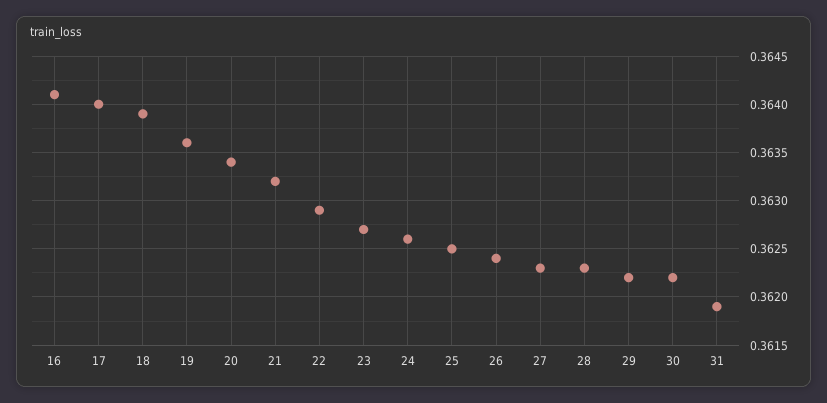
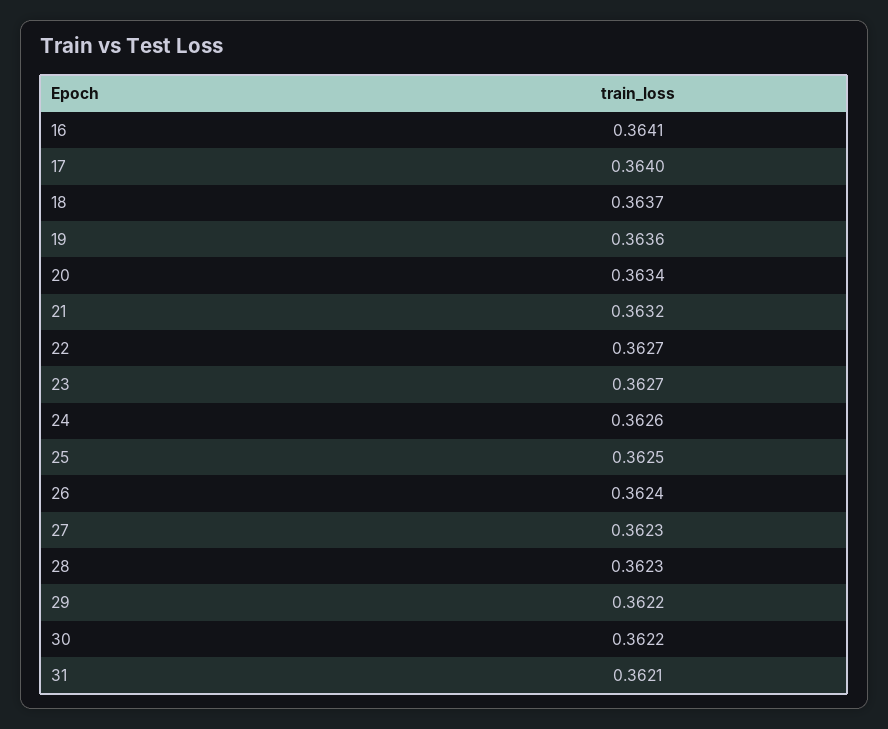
  {
    "16": 0.3641,
    "17": 0.364,
-   "18": 0.3639,
+   "18": 0.3637,
    "19": 0.3636,
    "20": 0.3634,
    "21": 0.3632,
-   "22": 0.3629,
+   "22": 0.3627,
    "23": 0.3627,
    "24": 0.3626,
    "25": 0.3625,
    "26": 0.3624,
    "27": 0.3623,
    "28": 0.3623,
    "29": 0.3622,
    "30": 0.3622,
-   "31": 0.3619
+   "31": 0.3621
  }

